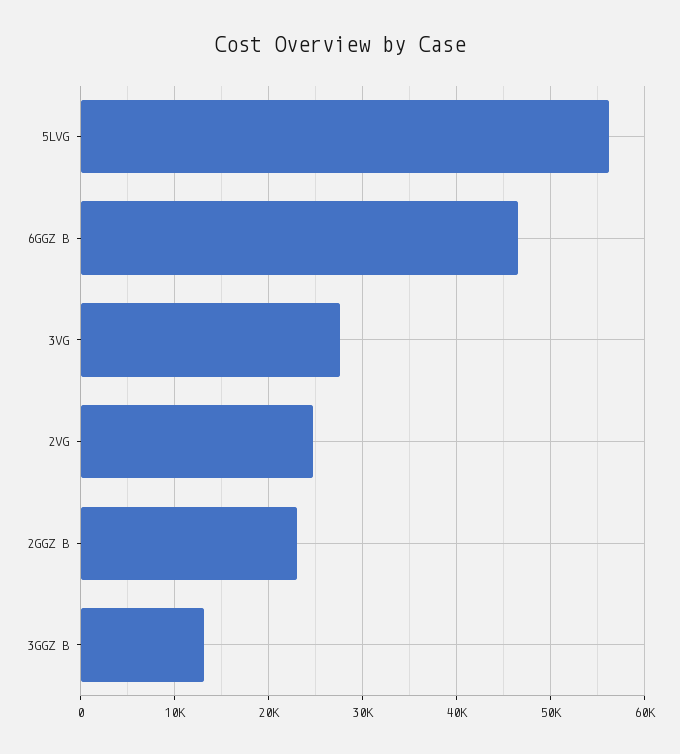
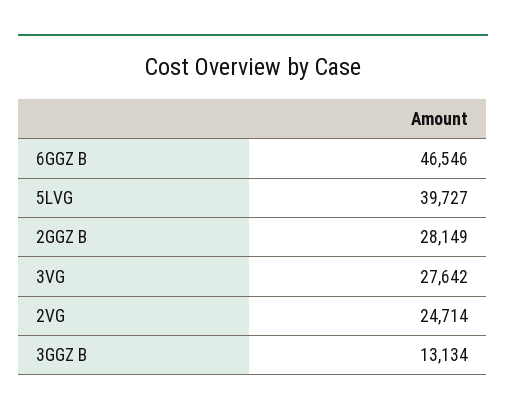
  {
-   "5LVG": 56000,
+   "5LVG": 39727,
    "6GGZ B": 46546,
    "3VG": 27642,
    "2VG": 24714,
-   "2GGZ B": 23000,
+   "2GGZ B": 28149,
    "3GGZ B": 13134
  }

